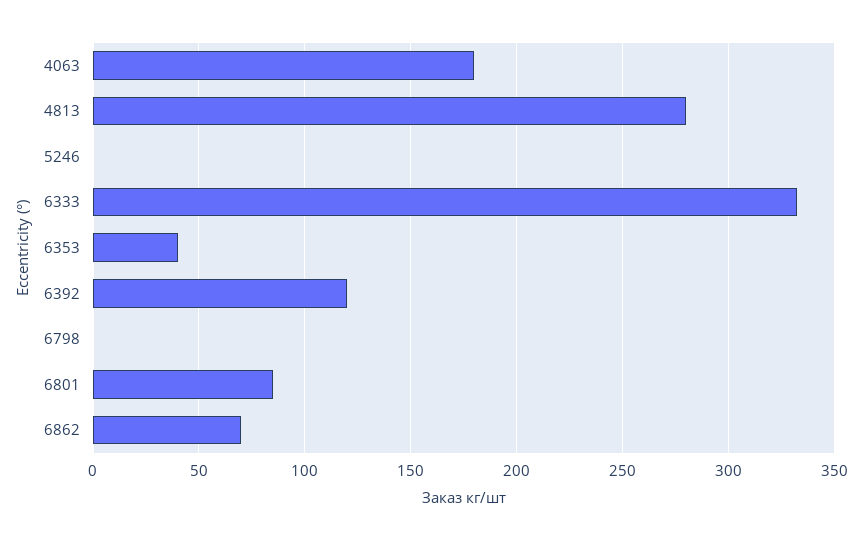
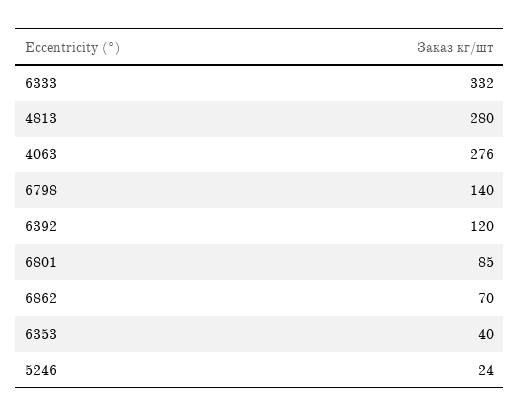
  {
-   "4063": 180,
+   "4063": 276,
    "4813": 280,
-   "5246": 0,
+   "5246": 24,
    "6333": 332,
    "6353": 40,
    "6392": 120,
-   "6798": 0,
+   "6798": 140,
    "6801": 85,
    "6862": 70
  }

